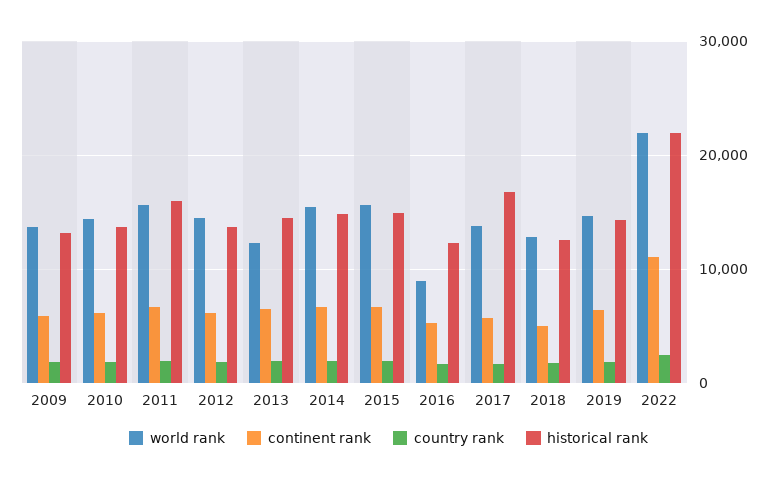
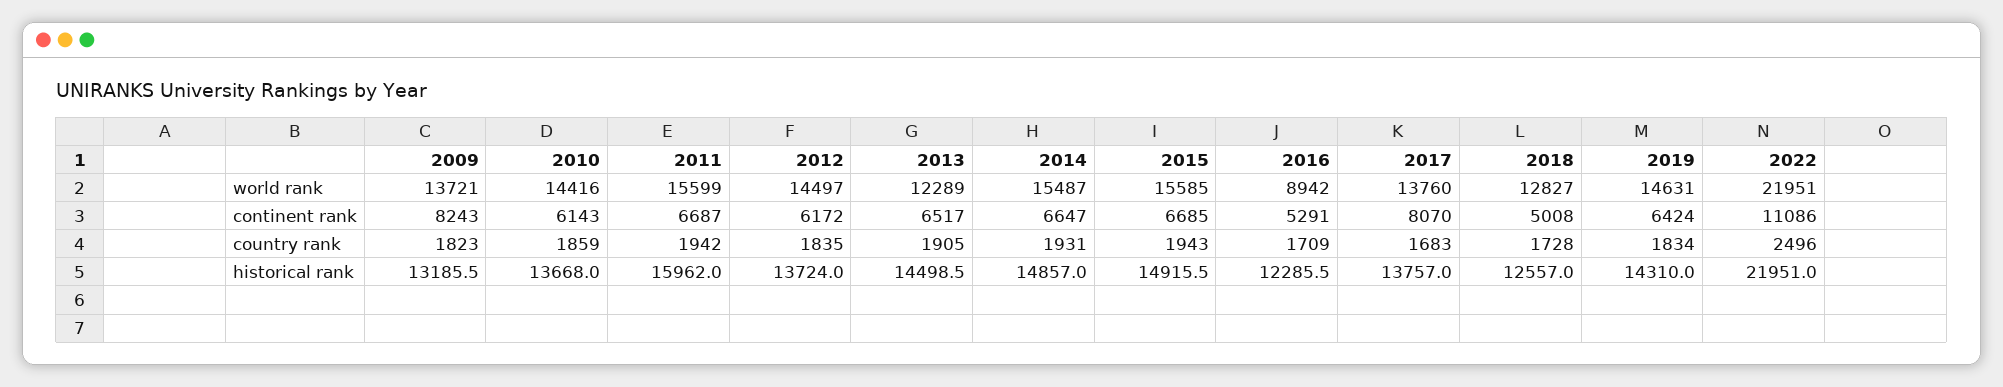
  {
    "world rank": {
      "2009": 13721,
      "2010": 14416,
      "2011": 15599,
      "2012": 14497,
      "2013": 12289,
      "2014": 15487,
      "2015": 15585,
      "2016": 8942,
      "2017": 13760,
      "2018": 12827,
      "2019": 14631,
      "2022": 21951
    },
    "continent rank": {
-     "2009": 6000,
+     "2009": 8243,
      "2010": 6143,
      "2011": 6687,
      "2012": 6172,
      "2013": 6517,
      "2014": 6647,
      "2015": 6685,
      "2016": 5291,
-     "2017": 6000,
+     "2017": 8070,
      "2018": 5008,
      "2019": 6424,
      "2022": 11086
    },
    "country rank": {
      "2009": 1823,
      "2010": 1859,
      "2011": 1942,
      "2012": 1835,
      "2013": 1905,
      "2014": 1931,
      "2015": 1943,
      "2016": 1709,
      "2017": 1683,
      "2018": 1728,
      "2019": 1834,
      "2022": 2496
    },
    "historical rank": {
      "2009": 13185.5,
      "2010": 13668,
      "2011": 15962,
      "2012": 13724,
      "2013": 14498.5,
      "2014": 14857,
      "2015": 14915.5,
      "2016": 12285.5,
-     "2017": 17000,
+     "2017": 13757,
      "2018": 12557,
      "2019": 14310,
      "2022": 21951
    }
  }

